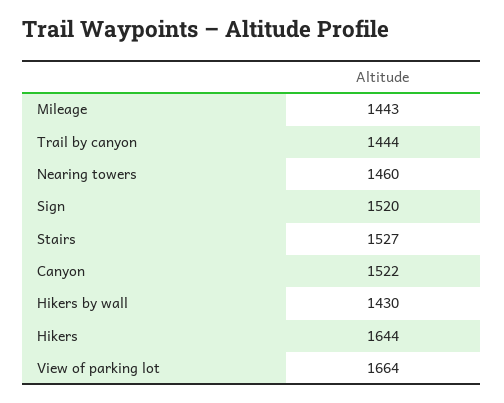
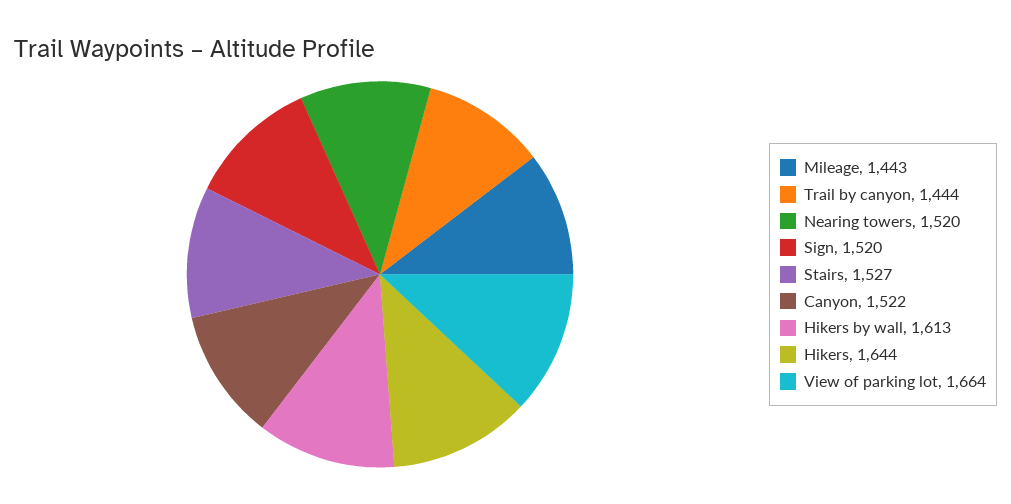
  {
    "Mileage": 1443,
    "Trail by canyon": 1444,
-   "Nearing towers": 1460,
+   "Nearing towers": 1520,
    "Sign": 1520,
    "Stairs": 1527,
    "Canyon": 1522,
-   "Hikers by wall": 1430,
+   "Hikers by wall": 1613,
    "Hikers": 1644,
    "View of parking lot": 1664
  }

